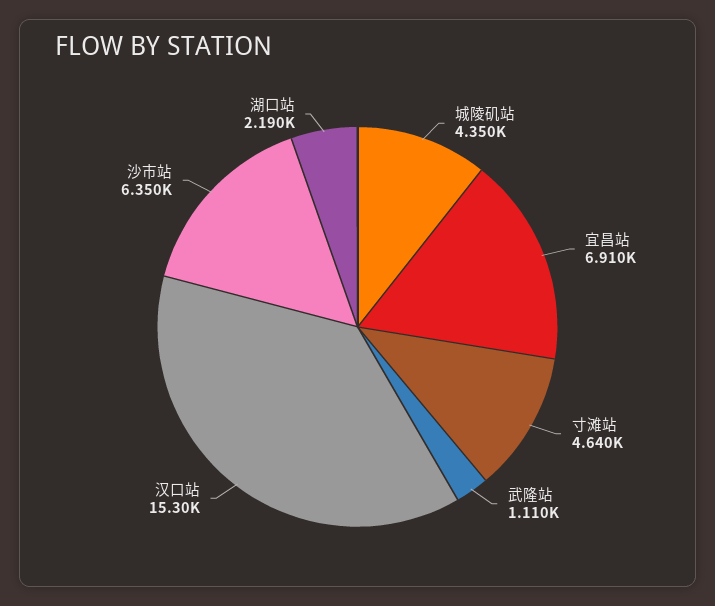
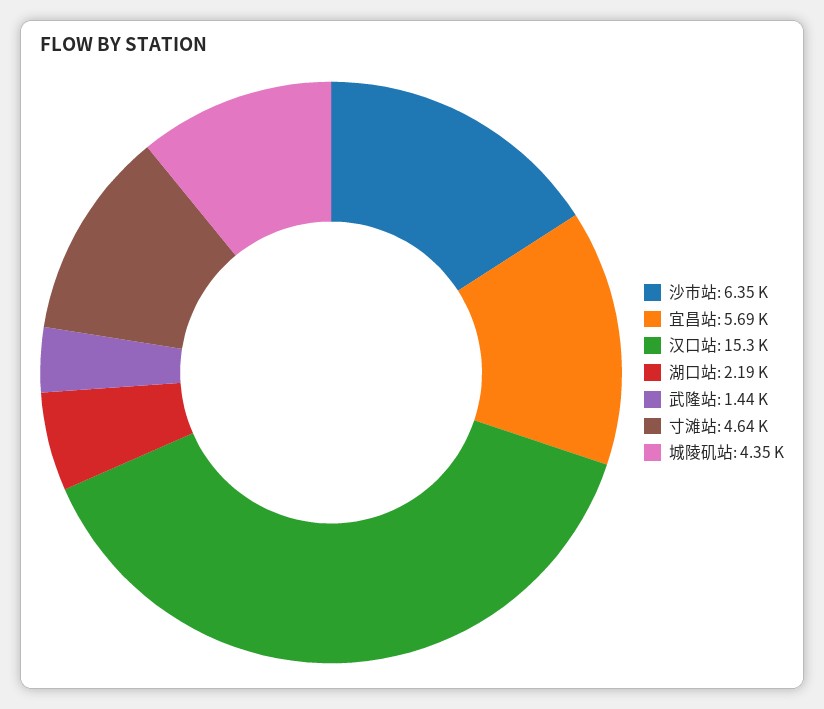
  {
    "城陵矶站": 4350,
-   "宜昌站": 6910,
+   "宜昌站": 5690,
    "寸滩站": 4640,
-   "武隆站": 1110,
+   "武隆站": 1440,
    "汉口站": 15300,
    "沙市站": 6350,
    "湖口站": 2190
  }

